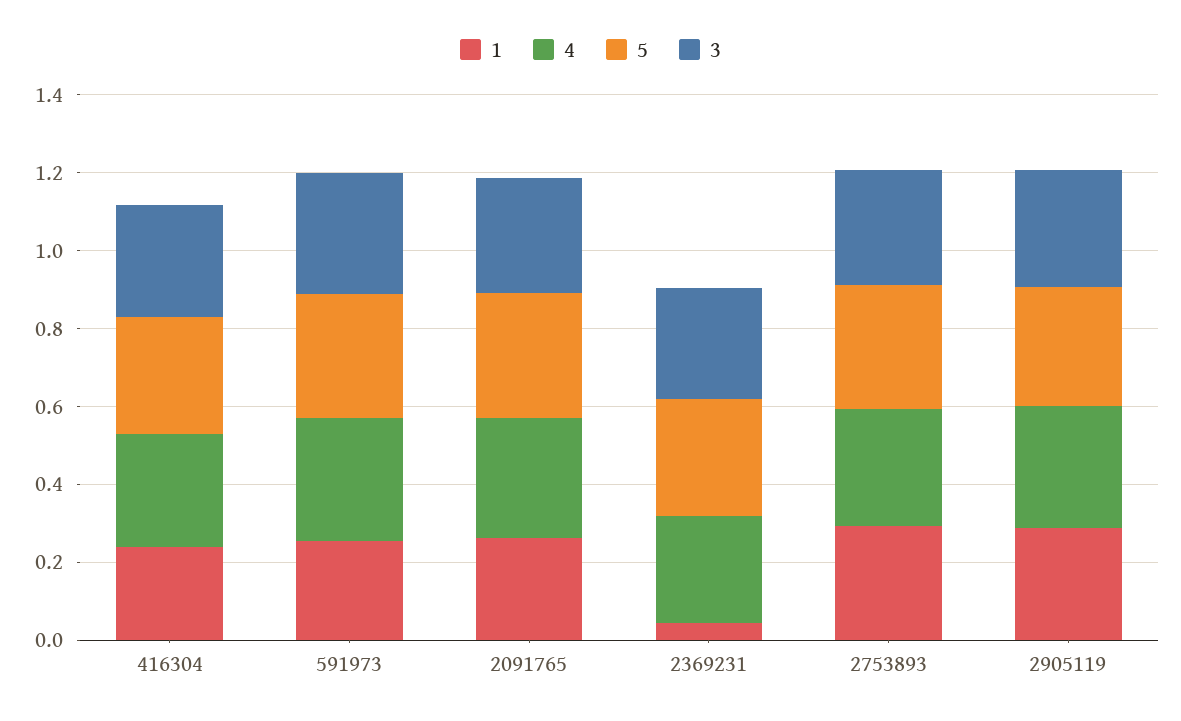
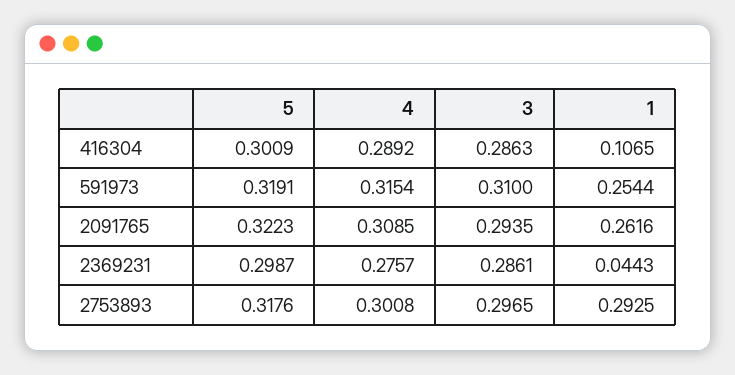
  {
    "1": {
-     "416304": 0.25,
+     "416304": 0.1065,
      "591973": 0.2544,
      "2091765": 0.2616,
      "2369231": 0.0443,
-     "2753893": 0.2925,
+     "2753893": 0.2925
-     "2905119": 0.3
    },
    "4": {
      "416304": 0.2892,
      "591973": 0.3154,
      "2091765": 0.3085,
      "2369231": 0.2757,
-     "2753893": 0.3008,
+     "2753893": 0.3008
-     "2905119": 0.3
    },
    "5": {
      "416304": 0.3009,
      "591973": 0.3191,
      "2091765": 0.3223,
      "2369231": 0.2987,
-     "2753893": 0.3176,
+     "2753893": 0.3176
-     "2905119": 0.3
    },
    "3": {
      "416304": 0.2863,
      "591973": 0.31,
      "2091765": 0.2935,
      "2369231": 0.2861,
-     "2753893": 0.2965,
+     "2753893": 0.2965
-     "2905119": 0.3
    }
  }

